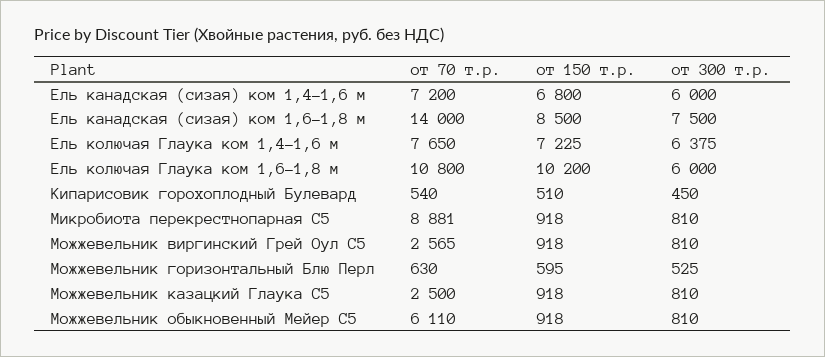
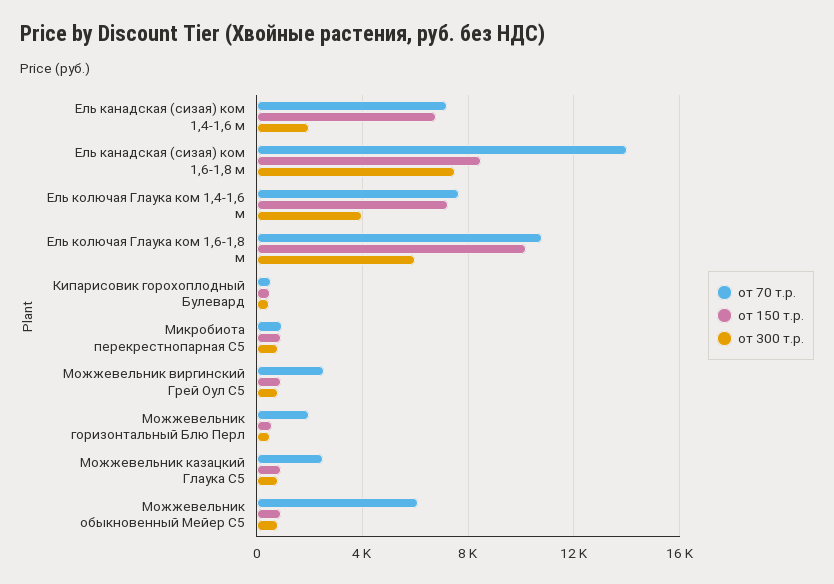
  {
    "от 70 т.р.": {
      "Ель канадская (сизая) ком 1,4-1,6 м": 7200,
      "Ель канадская (сизая) ком 1,6-1,8 м": 14000,
      "Ель колючая Глаука ком 1,4-1,6 м": 7650,
      "Ель колючая Глаука ком 1,6-1,8 м": 10800,
      "Кипарисовик горохоплодный Булевард": 540,
-     "Микробиота перекрестнопарная С5": 8881,
+     "Микробиота перекрестнопарная С5": 1000,
      "Можжевельник виргинский Грей Оул С5": 2565,
-     "Можжевельник горизонтальный Блю Перл": 630,
+     "Можжевельник горизонтальный Блю Перл": 2000,
      "Можжевельник казацкий Глаука С5": 2500,
      "Можжевельник обыкновенный Мейер С5": 6110
    },
    "от 150 т.р.": {
      "Ель канадская (сизая) ком 1,4-1,6 м": 6800,
      "Ель канадская (сизая) ком 1,6-1,8 м": 8500,
      "Ель колючая Глаука ком 1,4-1,6 м": 7225,
      "Ель колючая Глаука ком 1,6-1,8 м": 10200,
      "Кипарисовик горохоплодный Булевард": 510,
      "Микробиота перекрестнопарная С5": 918,
      "Можжевельник виргинский Грей Оул С5": 918,
      "Можжевельник горизонтальный Блю Перл": 595,
      "Можжевельник казацкий Глаука С5": 918,
      "Можжевельник обыкновенный Мейер С5": 918
    },
    "от 300 т.р.": {
-     "Ель канадская (сизая) ком 1,4-1,6 м": 6000,
+     "Ель канадская (сизая) ком 1,4-1,6 м": 2000,
      "Ель канадская (сизая) ком 1,6-1,8 м": 7500,
-     "Ель колючая Глаука ком 1,4-1,6 м": 6375,
+     "Ель колючая Глаука ком 1,4-1,6 м": 4000,
      "Ель колючая Глаука ком 1,6-1,8 м": 6000,
      "Кипарисовик горохоплодный Булевард": 450,
      "Микробиота перекрестнопарная С5": 810,
      "Можжевельник виргинский Грей Оул С5": 810,
      "Можжевельник горизонтальный Блю Перл": 525,
      "Можжевельник казацкий Глаука С5": 810,
      "Можжевельник обыкновенный Мейер С5": 810
    }
  }

